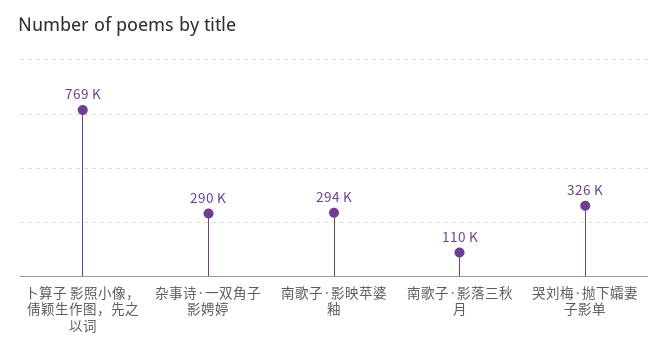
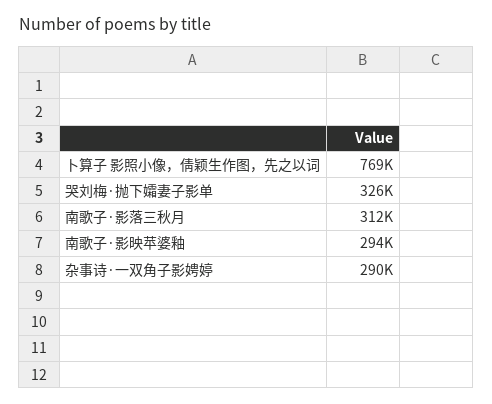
  {
    "卜算子 影照小像，倩颖生作图，先之以词": 769000,
    "杂事诗·一双角子影娉婷": 290000,
    "南歌子·影映苹婆釉": 294000,
-   "南歌子·影落三秋月": 110000,
+   "南歌子·影落三秋月": 312000,
    "哭刘梅·抛下孀妻子影单": 326000
  }

